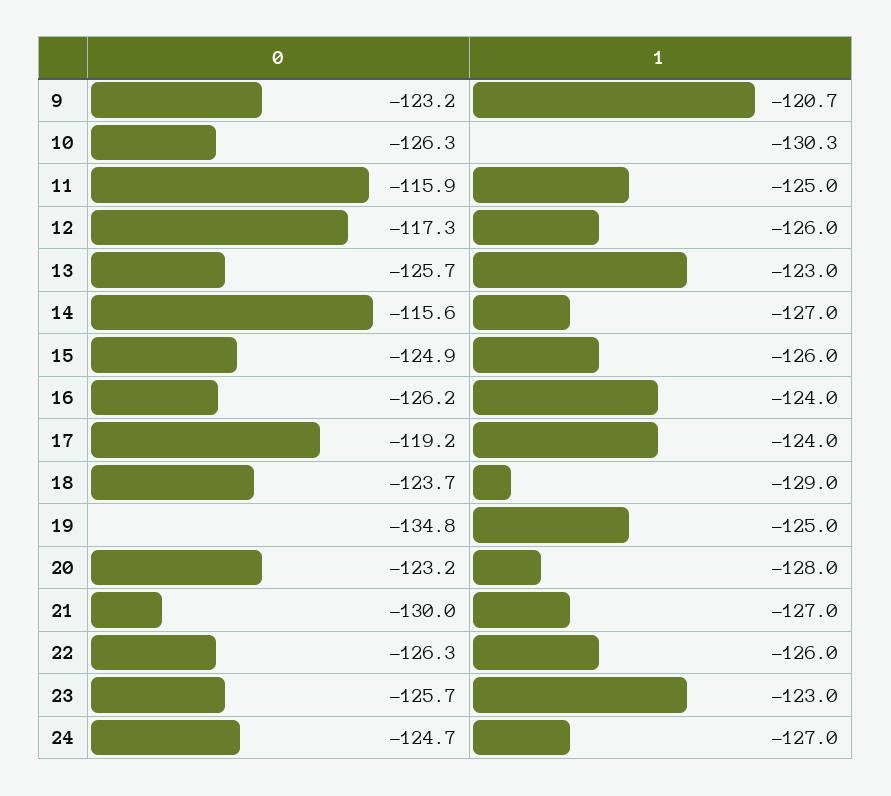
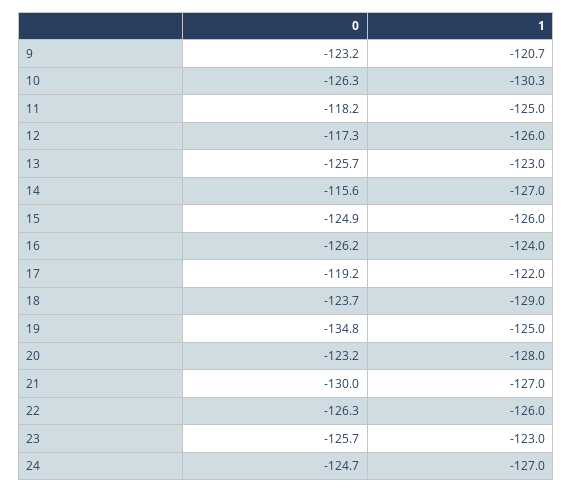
  {
    "0": {
      "9": -123.2,
      "10": -126.3,
-     "11": -115.9,
+     "11": -118.2,
      "12": -117.3,
      "13": -125.7,
      "14": -115.6,
      "15": -124.9,
      "16": -126.2,
      "17": -119.2,
      "18": -123.7,
      "19": -134.8,
      "20": -123.2,
      "21": -130,
      "22": -126.3,
      "23": -125.7,
      "24": -124.7
    },
    "1": {
      "9": -120.7,
      "10": -130.3,
      "11": -125,
      "12": -126,
      "13": -123,
      "14": -127,
      "15": -126,
      "16": -124,
-     "17": -124,
+     "17": -122,
      "18": -129,
      "19": -125,
      "20": -128,
      "21": -127,
      "22": -126,
      "23": -123,
      "24": -127
    }
  }

